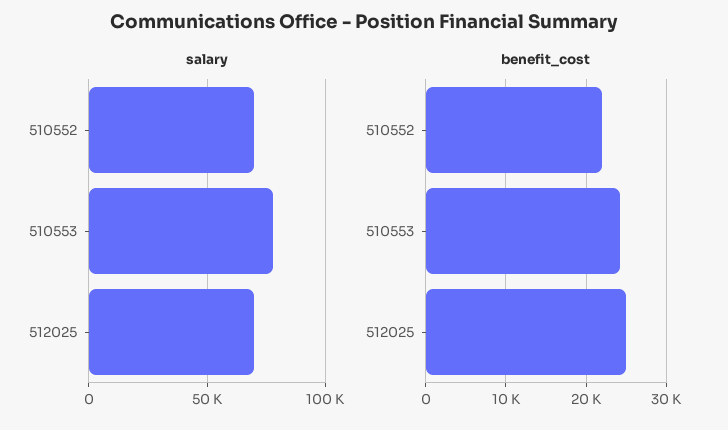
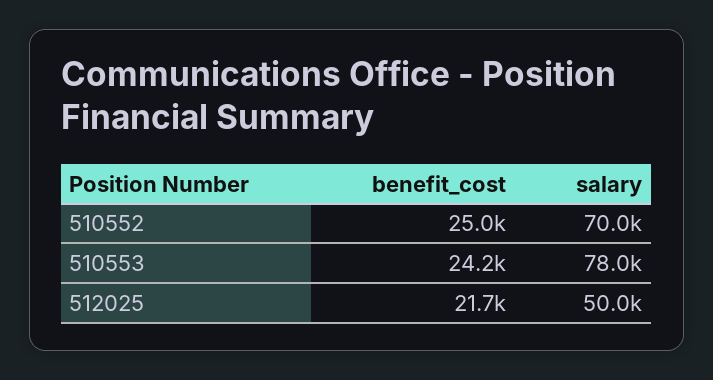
  {
    "salary": {
      "510552": 70000,
      "510553": 78000,
-     "512025": 70000
+     "512025": 50000
    },
    "benefit_cost": {
-     "510552": 22000,
+     "510552": 25000,
      "510553": 24200,
-     "512025": 25000
+     "512025": 21700
    }
  }

